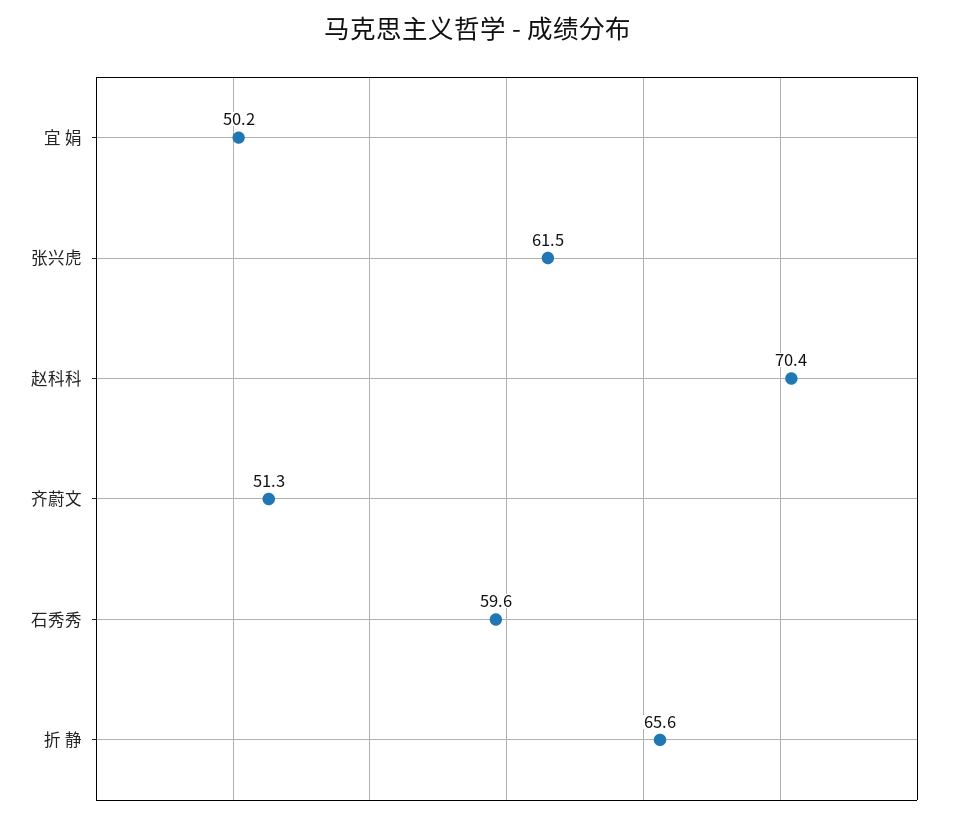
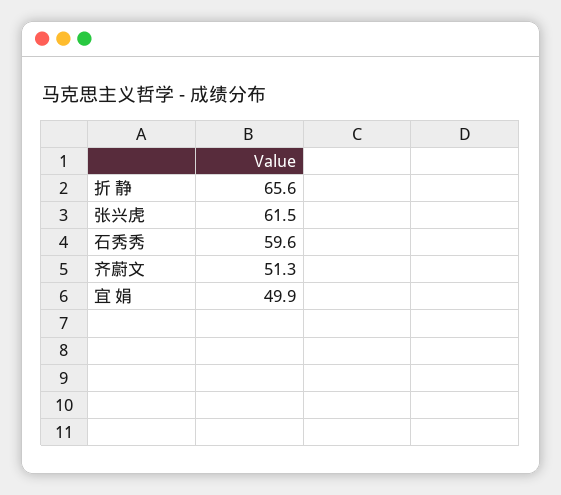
  {
-   "宜 娟": 50.2,
+   "宜 娟": 49.9,
    "张兴虎": 61.5,
-   "赵科科": 70.4,
    "齐蔚文": 51.3,
    "石秀秀": 59.6,
    "折 静": 65.6
  }

